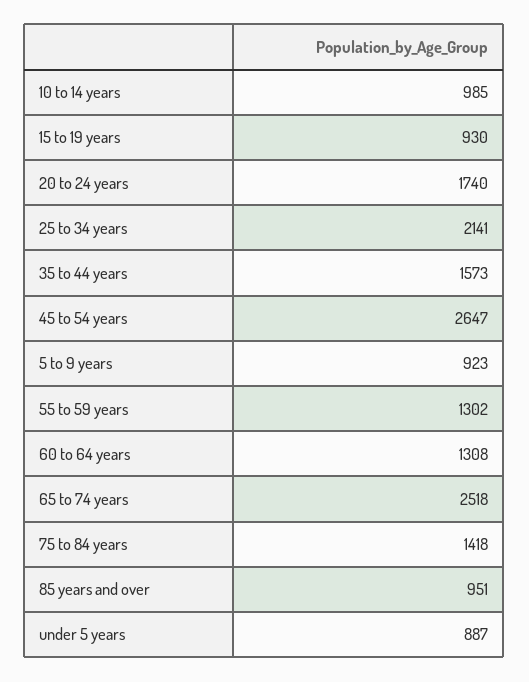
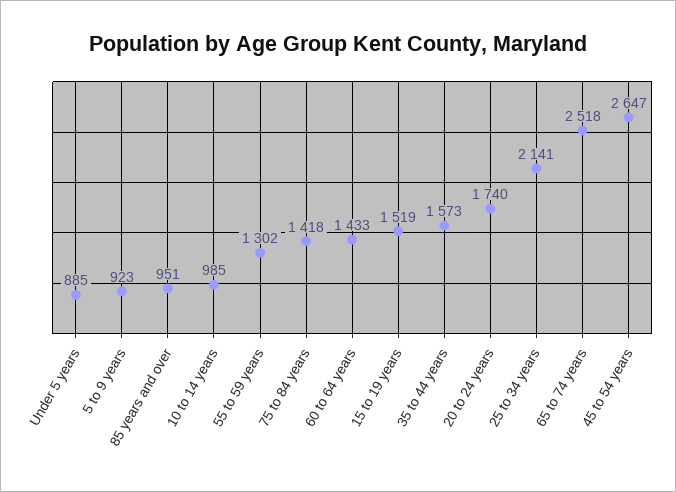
  {
    "10 to 14 years": 985,
-   "15 to 19 years": 930,
+   "15 to 19 years": 1519,
    "20 to 24 years": 1740,
    "25 to 34 years": 2141,
    "35 to 44 years": 1573,
    "45 to 54 years": 2647,
    "5 to 9 years": 923,
    "55 to 59 years": 1302,
-   "60 to 64 years": 1308,
+   "60 to 64 years": 1433,
    "65 to 74 years": 2518,
    "75 to 84 years": 1418,
    "85 years and over": 951,
-   "under 5 years": 887
+   "under 5 years": 885
  }

